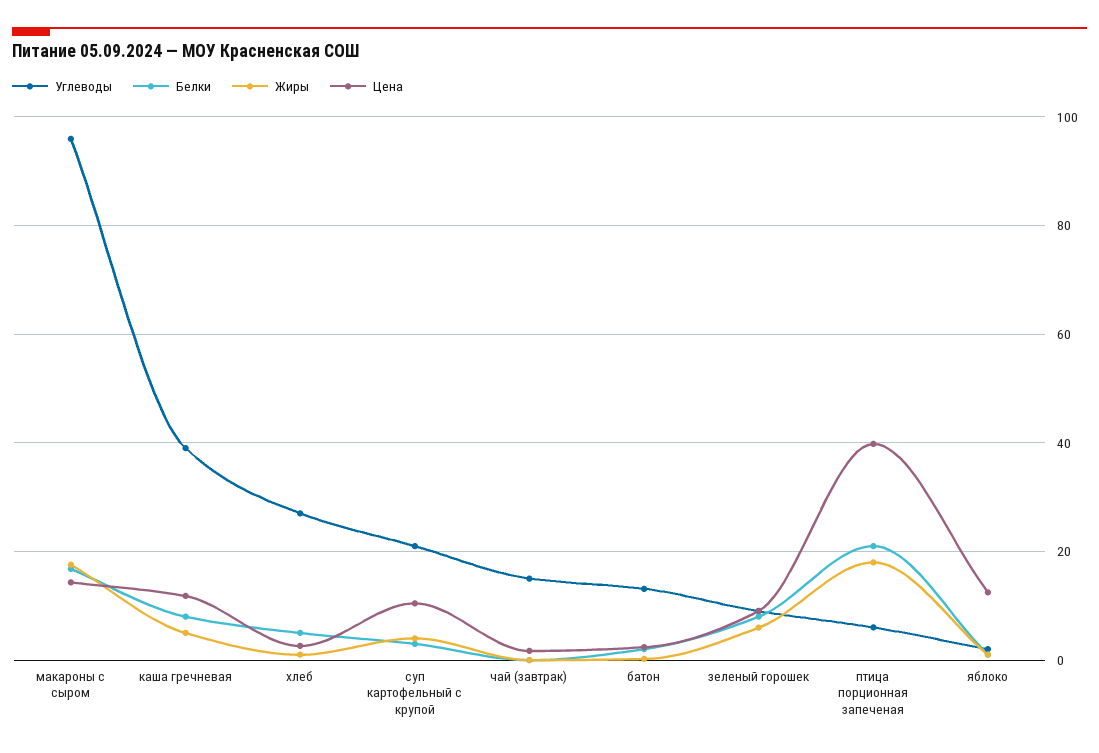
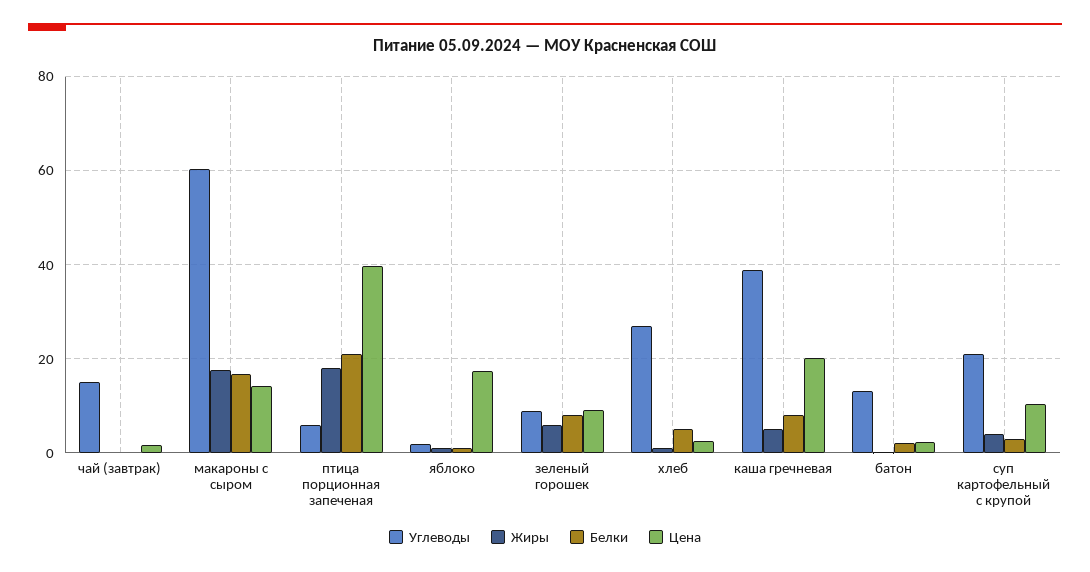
  {
    "Углеводы": {
-     "макароны с сыром": 96,
+     "макароны с сыром": 60,
      "каша гречневая": 40,
      "хлеб": 28,
      "суп картофельный с крупой": 22,
      "чай (завтрак)": 16,
      "батон": 14,
      "зеленый горошек": 10,
      "птица порционная запеченая": 6,
      "яблоко": 2
    },
    "Белки": {
      "макароны с сыром": 16,
      "каша гречневая": 8,
      "хлеб": 6,
      "суп картофельный с крупой": 4,
      "чай (завтрак)": 0,
      "батон": 2,
      "зеленый горошек": 8,
      "птица порционная запеченая": 22,
      "яблоко": 2
    },
    "Жиры": {
      "макароны с сыром": 18,
      "каша гречневая": 6,
      "хлеб": 2,
      "суп картофельный с крупой": 4,
      "чай (завтрак)": 0,
      "батон": 0,
      "зеленый горошек": 6,
      "птица порционная запеченая": 18,
      "яблоко": 2
    },
    "Цена": {
      "макароны с сыром": 14,
-     "каша гречневая": 12,
+     "каша гречневая": 20,
      "хлеб": 2,
      "суп картофельный с крупой": 10,
      "чай (завтрак)": 2,
      "батон": 2,
      "зеленый горошек": 10,
      "птица порционная запеченая": 40,
-     "яблоко": 12
+     "яблоко": 18
    }
  }

